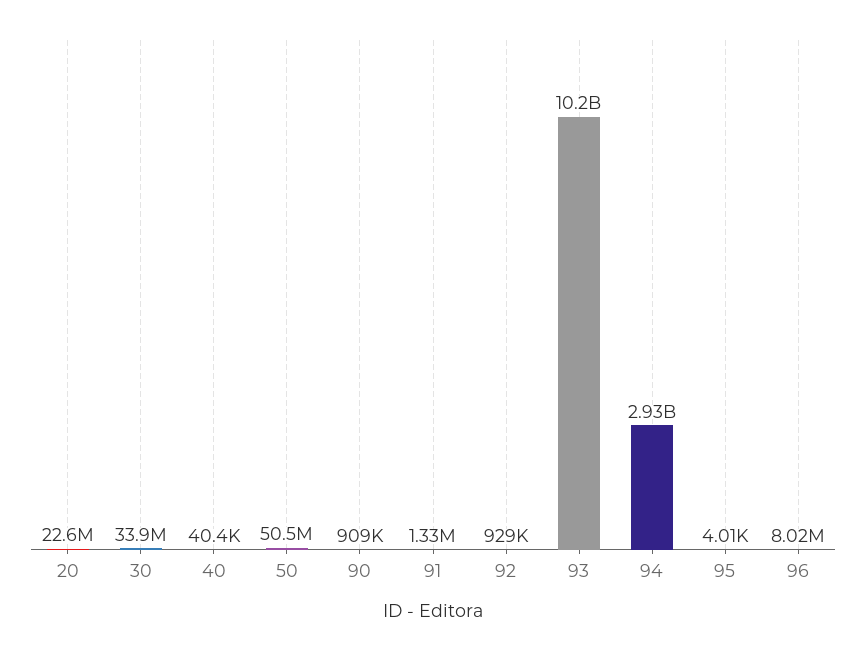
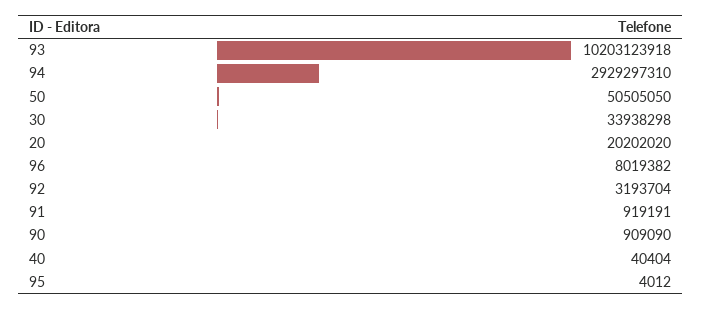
  {
-   "20": 22600000,
+   "20": 20202020,
    "30": 33938298,
    "40": 40404,
    "50": 50505050,
    "90": 909090,
-   "91": 1330000,
+   "91": 919191,
-   "92": 929000,
+   "92": 3193704,
    "93": 10203123918,
    "94": 2929297310,
    "95": 4012,
    "96": 8019382
  }

